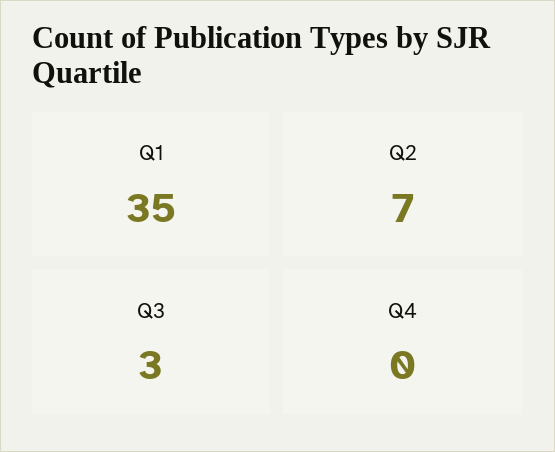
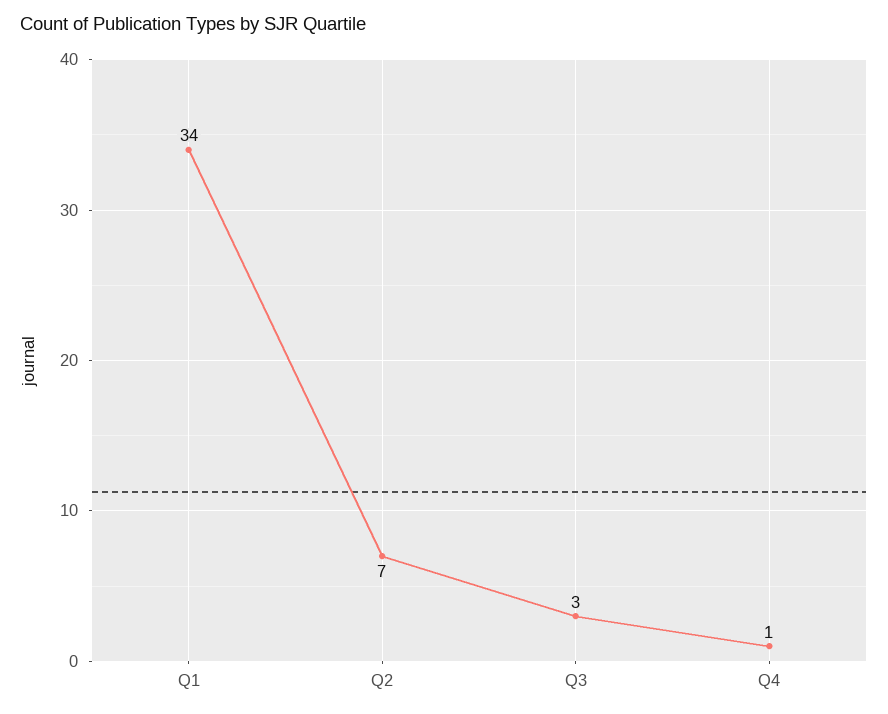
  {
-   "Q1": 35,
+   "Q1": 34,
    "Q2": 7,
    "Q3": 3,
-   "Q4": 0
+   "Q4": 1
  }

